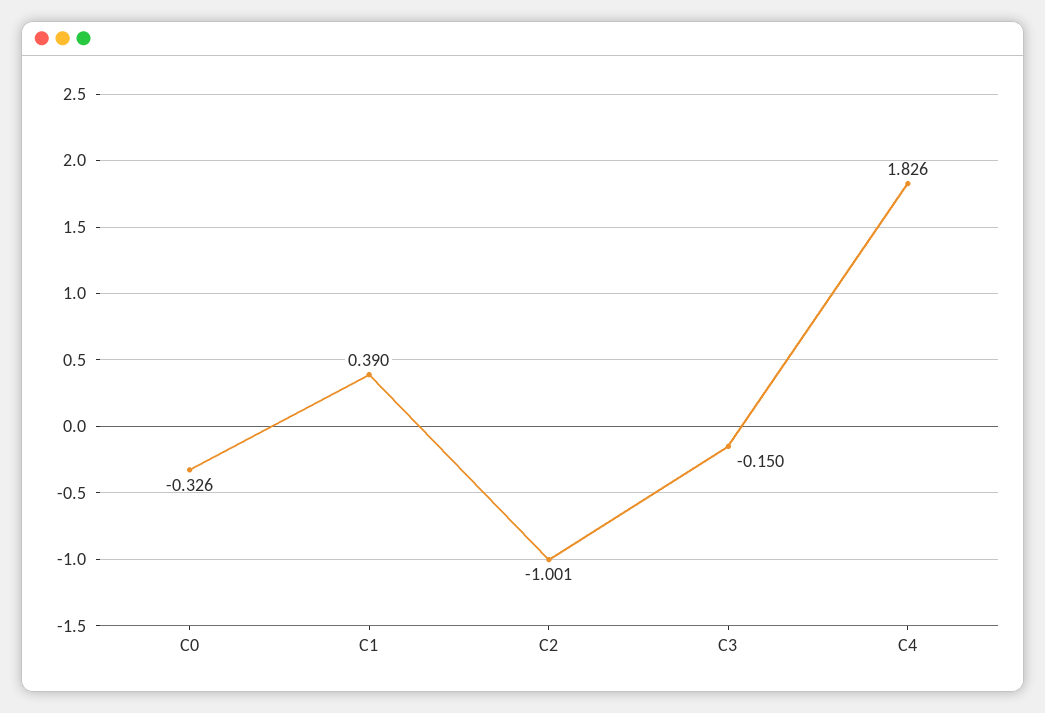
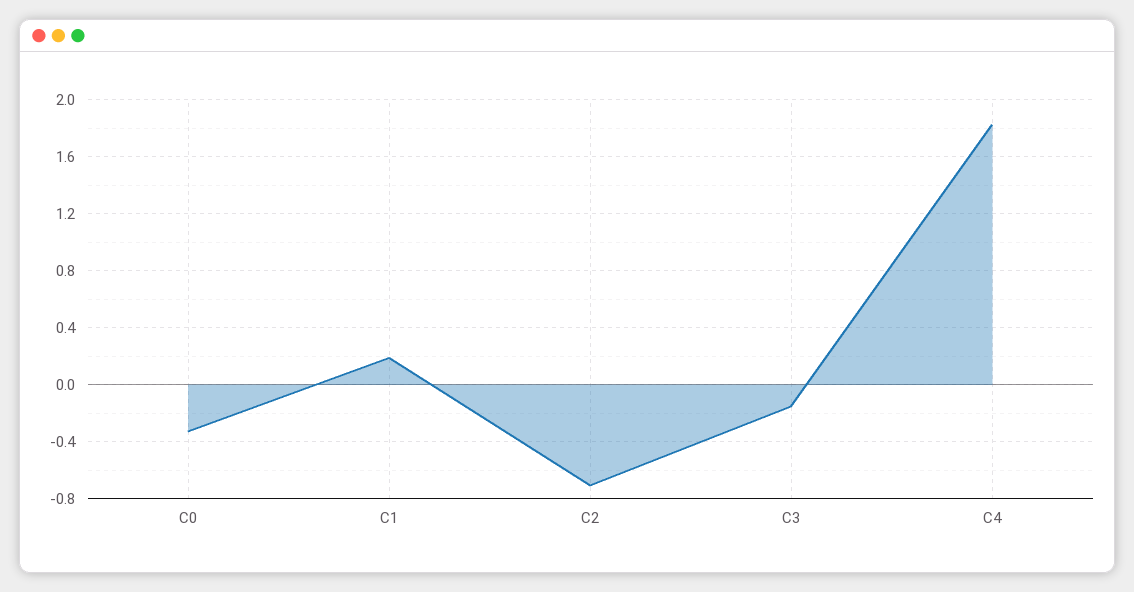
  {
    "C0": -0.326,
-   "C1": 0.39,
+   "C1": 0.2,
-   "C2": -1.001,
+   "C2": -0.7,
    "C3": -0.15,
    "C4": 1.826
  }

